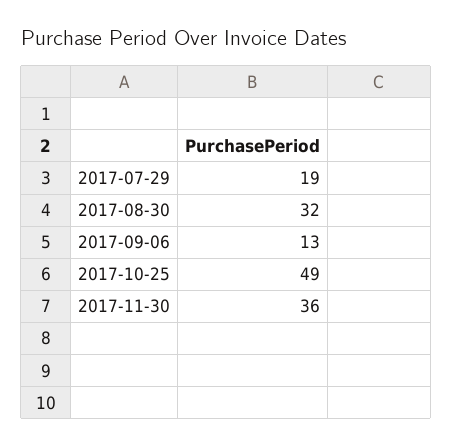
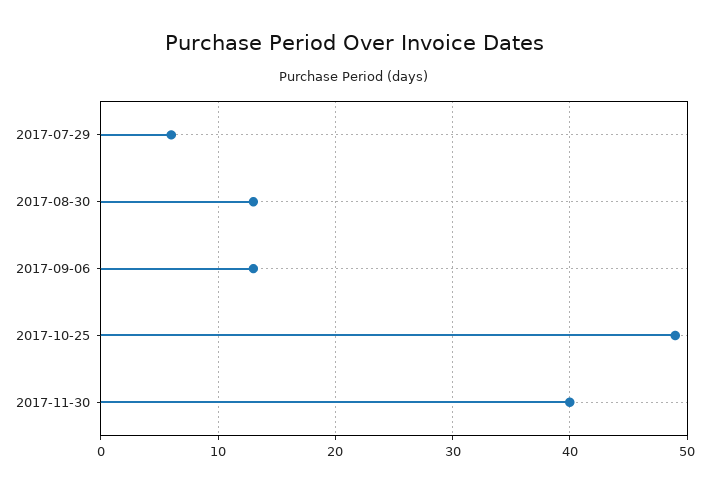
  {
-   "2017-07-29": 19,
+   "2017-07-29": 6,
-   "2017-08-30": 32,
+   "2017-08-30": 13,
    "2017-09-06": 13,
    "2017-10-25": 49,
-   "2017-11-30": 36
+   "2017-11-30": 40
  }

